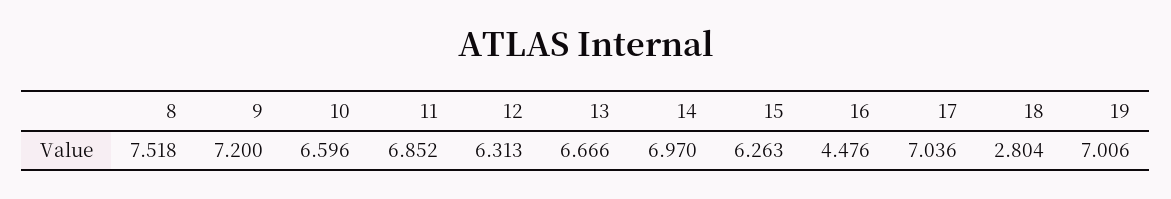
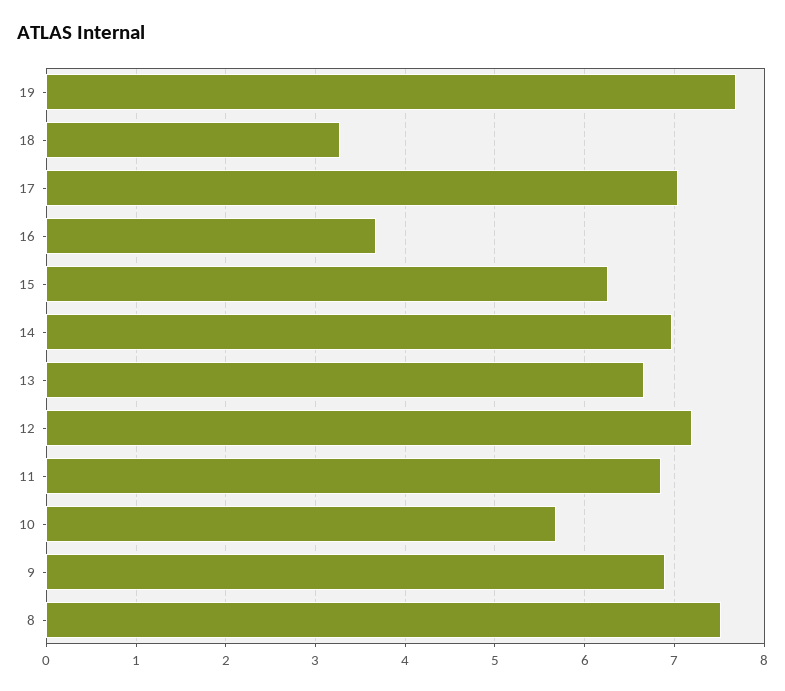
  {
    "8": 7.518,
-   "9": 7.2,
+   "9": 6.9,
-   "10": 6.596,
+   "10": 5.7,
    "11": 6.852,
-   "12": 6.313,
+   "12": 7.2,
    "13": 6.666,
    "14": 6.97,
    "15": 6.263,
-   "16": 4.476,
+   "16": 3.7,
    "17": 7.036,
-   "18": 2.804,
+   "18": 3.3,
-   "19": 7.006
+   "19": 7.7
  }

